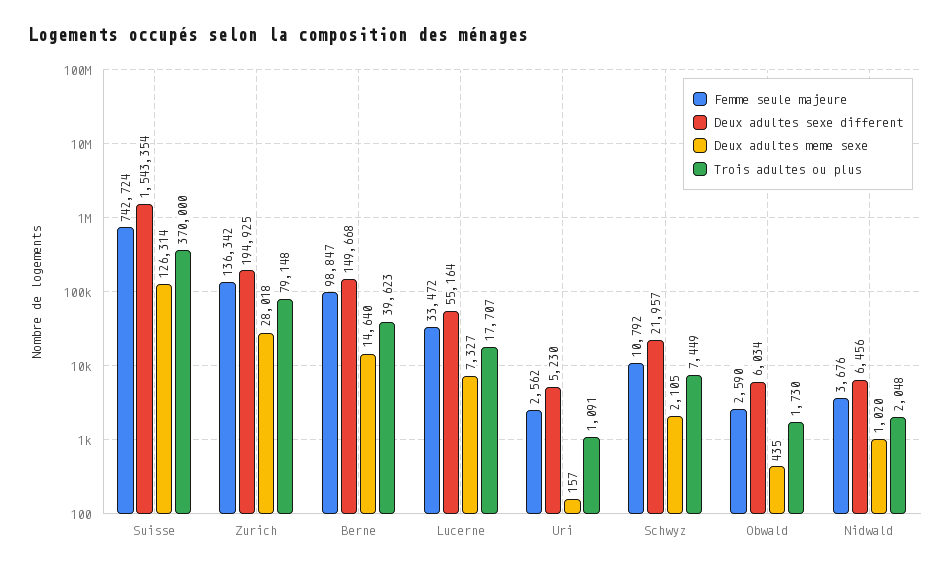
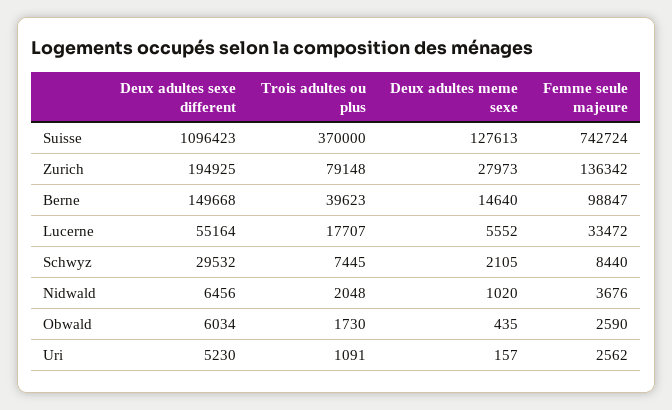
  {
    "Femme seule majeure": {
      "Suisse": 742724,
      "Zurich": 136342,
      "Berne": 98847,
      "Lucerne": 33472,
      "Uri": 2562,
-     "Schwyz": 10792,
+     "Schwyz": 8440,
      "Obwald": 2590,
      "Nidwald": 3676
    },
    "Deux adultes sexe different": {
-     "Suisse": 1543354,
+     "Suisse": 1096423,
      "Zurich": 194925,
      "Berne": 149668,
      "Lucerne": 55164,
      "Uri": 5230,
-     "Schwyz": 21957,
+     "Schwyz": 29532,
      "Obwald": 6034,
      "Nidwald": 6456
    },
    "Deux adultes meme sexe": {
-     "Suisse": 126314,
+     "Suisse": 127613,
-     "Zurich": 28018,
+     "Zurich": 27973,
      "Berne": 14640,
-     "Lucerne": 7327,
+     "Lucerne": 5552,
      "Uri": 157,
      "Schwyz": 2105,
      "Obwald": 435,
      "Nidwald": 1020
    },
    "Trois adultes ou plus": {
      "Suisse": 370000,
      "Zurich": 79148,
      "Berne": 39623,
      "Lucerne": 17707,
      "Uri": 1091,
-     "Schwyz": 7449,
+     "Schwyz": 7445,
      "Obwald": 1730,
      "Nidwald": 2048
    }
  }

